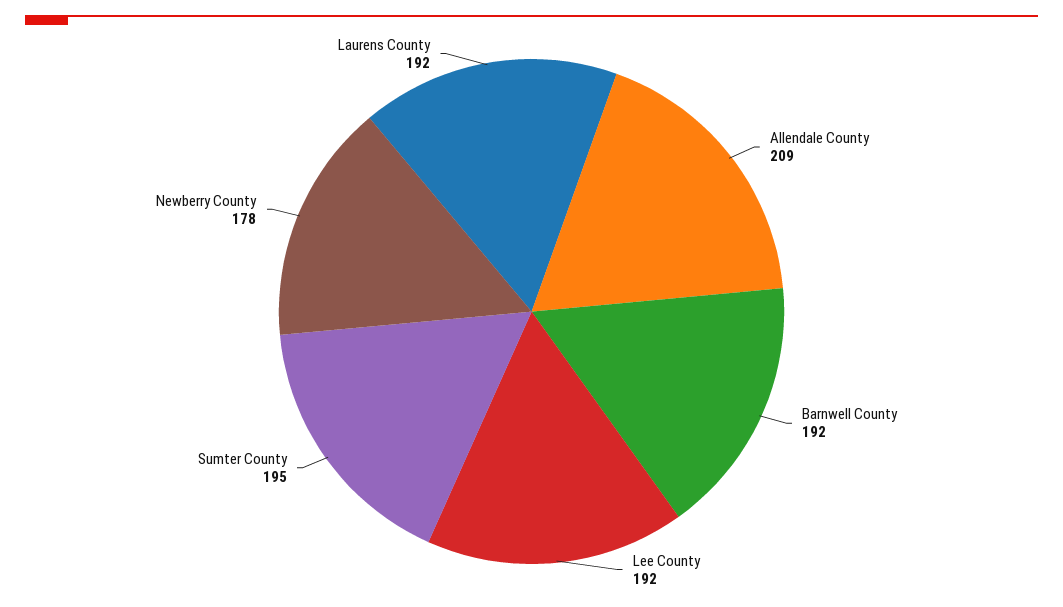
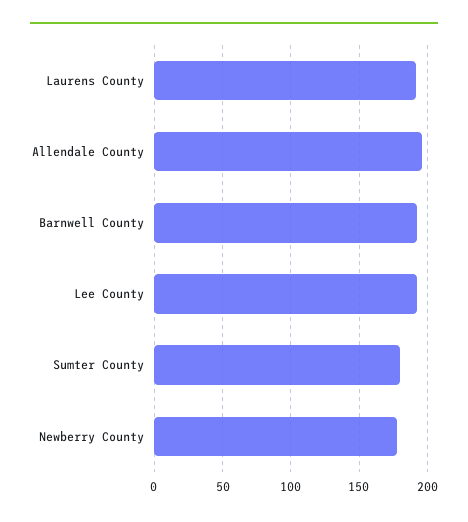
  {
-   "Allendale County": 209,
+   "Allendale County": 195,
    "Barnwell County": 192,
    "Lee County": 192,
-   "Sumter County": 195,
+   "Sumter County": 180,
    "Newberry County": 178,
    "Laurens County": 192
  }

